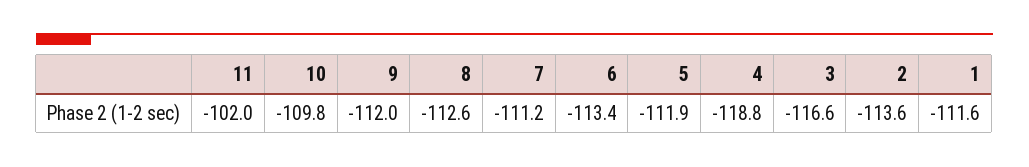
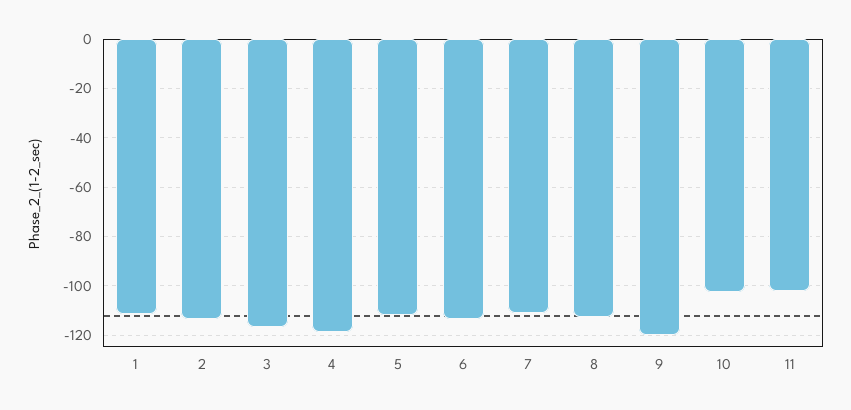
  {
    "11": -102,
-   "10": -109.8,
+   "10": -102.5,
-   "9": -112,
+   "9": -120,
    "8": -112.6,
    "7": -111.2,
    "6": -113.4,
    "5": -111.9,
    "4": -118.8,
    "3": -116.6,
    "2": -113.6,
    "1": -111.6
  }

